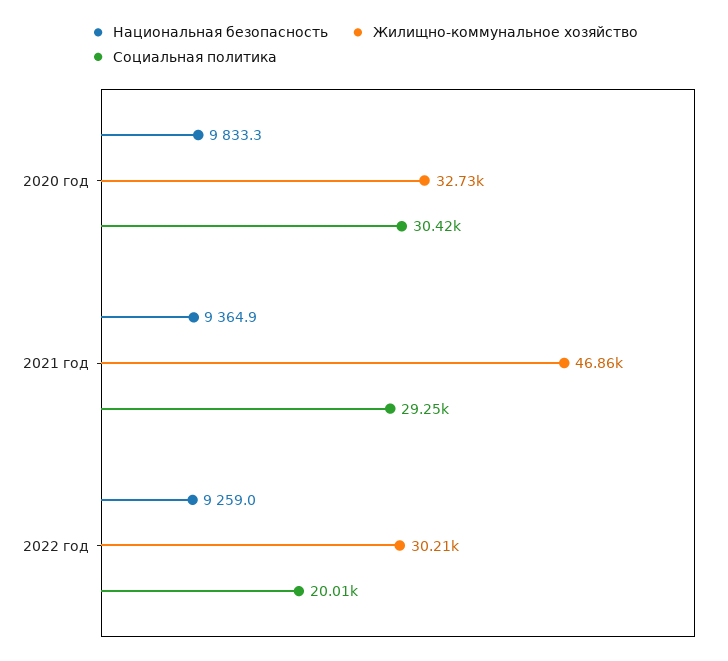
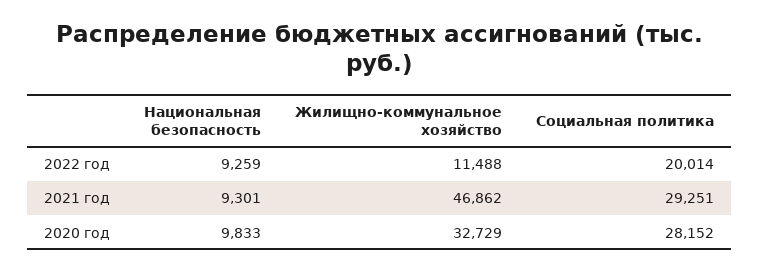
  {
    "Национальная безопасность": {
      "2020 год": 9833.3,
-     "2021 год": 9364.9,
+     "2021 год": 9301,
      "2022 год": 9259
    },
    "Жилищно-коммунальное хозяйство": {
      "2020 год": 32729,
      "2021 год": 46862,
-     "2022 год": 30210
+     "2022 год": 11488
    },
    "Социальная политика": {
-     "2020 год": 30420,
+     "2020 год": 28152,
      "2021 год": 29251,
      "2022 год": 20014
    }
  }

